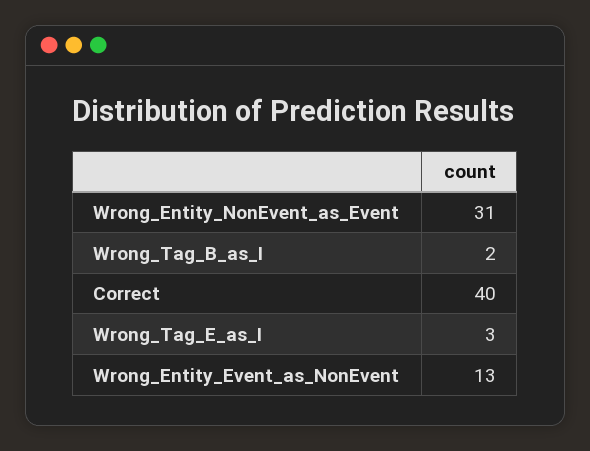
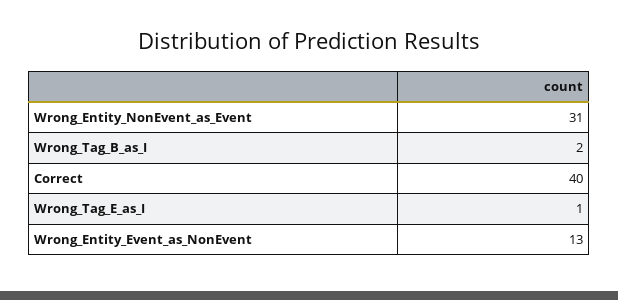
  {
    "Wrong_Entity_NonEvent_as_Event": 31,
    "Wrong_Tag_B_as_I": 2,
    "Correct": 40,
-   "Wrong_Tag_E_as_I": 3,
+   "Wrong_Tag_E_as_I": 1,
    "Wrong_Entity_Event_as_NonEvent": 13
  }

